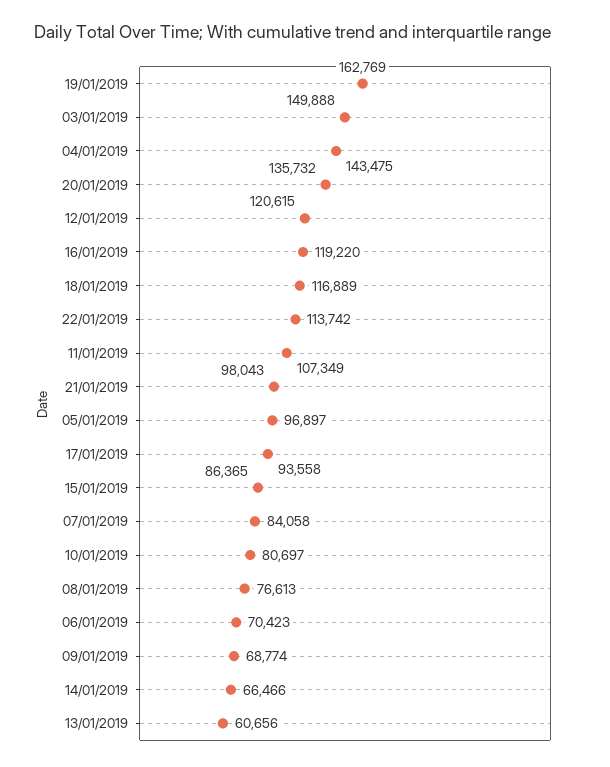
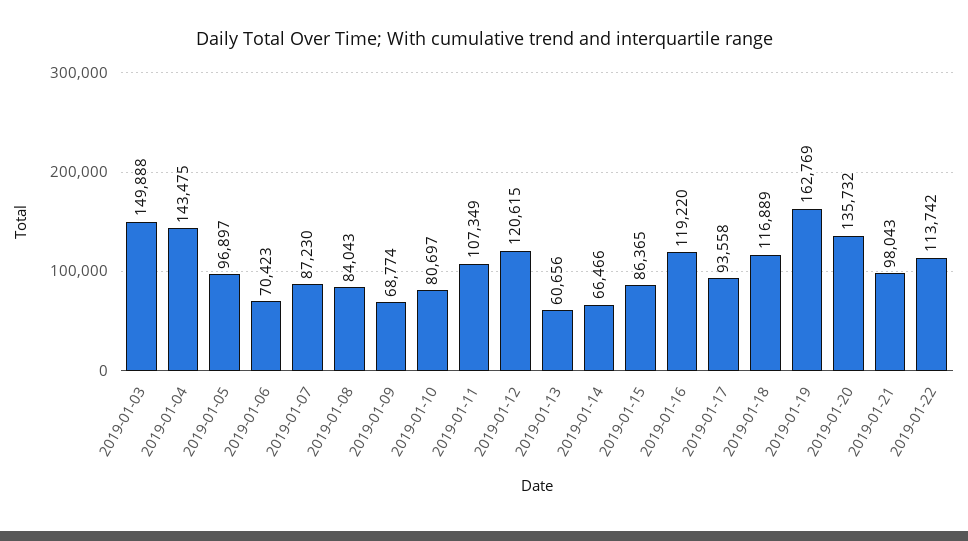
  {
    "19/01/2019": 162769,
    "03/01/2019": 149888,
    "04/01/2019": 143475,
    "20/01/2019": 135732,
    "12/01/2019": 120615,
    "16/01/2019": 119220,
    "18/01/2019": 116889,
    "22/01/2019": 113742,
    "11/01/2019": 107349,
    "21/01/2019": 98043,
    "05/01/2019": 96897,
    "17/01/2019": 93558,
    "15/01/2019": 86365,
-   "07/01/2019": 84058,
+   "07/01/2019": 87230,
    "10/01/2019": 80697,
-   "08/01/2019": 76613,
+   "08/01/2019": 84043,
    "06/01/2019": 70423,
    "09/01/2019": 68774,
    "14/01/2019": 66466,
    "13/01/2019": 60656
  }

